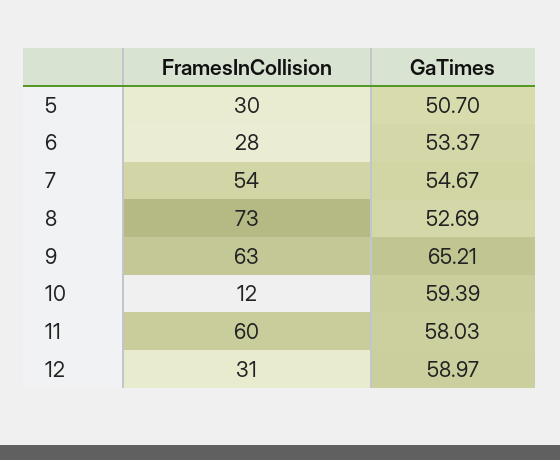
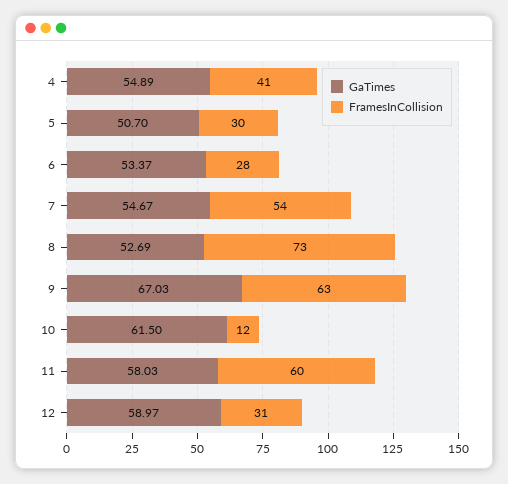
  {
    "FramesInCollision": {
      "5": 30,
      "6": 28,
      "7": 54,
      "8": 73,
      "9": 63,
      "10": 12,
      "11": 60,
-     "12": 31
+     "12": 31,
+     "4": 41
    },
    "GaTimes": {
      "5": 50.7,
      "6": 53.37,
      "7": 54.67,
      "8": 52.69,
-     "9": 65.21,
+     "9": 67.03,
-     "10": 59.39,
+     "10": 61.5,
      "11": 58.03,
-     "12": 58.97
+     "12": 58.97,
+     "4": 54.89
    }
  }

